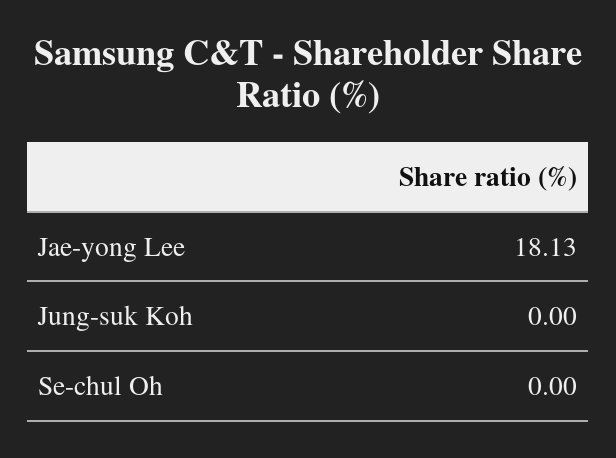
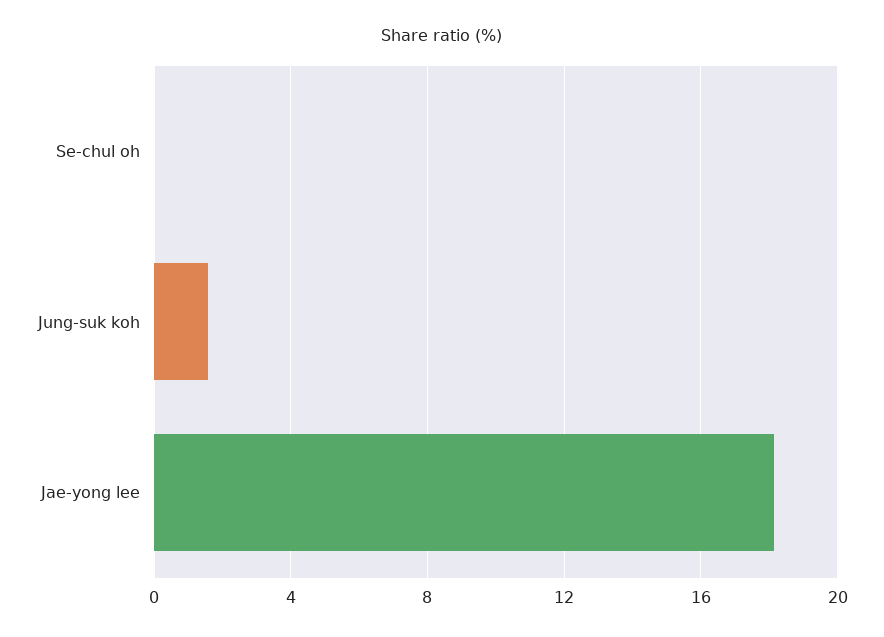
  {
    "Jae-yong Lee": 18.13,
-   "Jung-suk Koh": 0,
+   "Jung-suk Koh": 1.5,
    "Se-chul Oh": 0
  }

